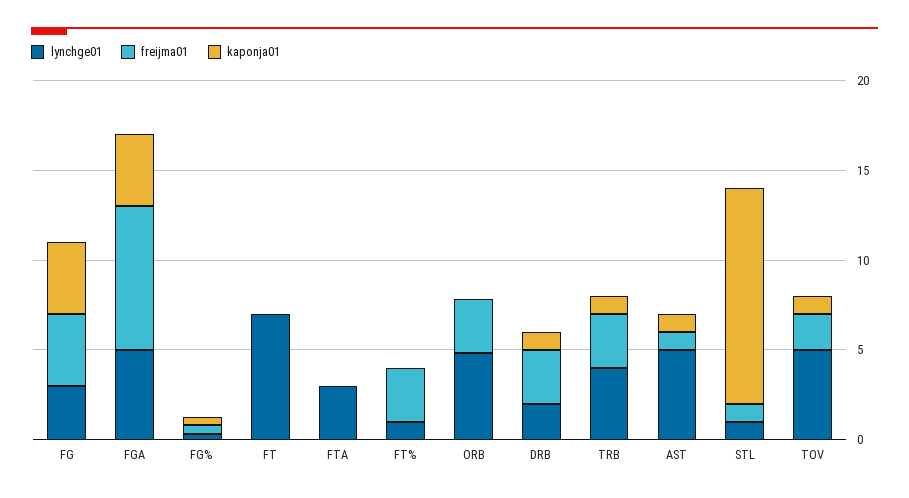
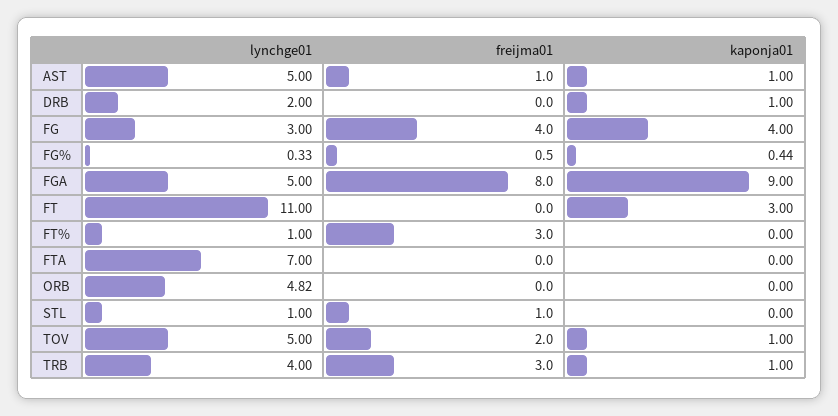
  {
    "lynchge01": {
      "FG": 3,
      "FGA": 5,
      "FG%": 0.33,
-     "FT": 7,
+     "FT": 11,
-     "FTA": 3,
+     "FTA": 7,
      "FT%": 1,
      "ORB": 4.82,
      "DRB": 2,
      "TRB": 4,
      "AST": 5,
      "STL": 1,
      "TOV": 5
    },
    "freijma01": {
      "FG": 4,
      "FGA": 8,
      "FG%": 0.5,
      "FT": 0,
      "FTA": 0,
      "FT%": 3,
-     "ORB": 3,
+     "ORB": 0,
-     "DRB": 3,
+     "DRB": 0,
      "TRB": 3,
      "AST": 1,
      "STL": 1,
      "TOV": 2
    },
    "kaponja01": {
      "FG": 4,
-     "FGA": 4,
+     "FGA": 9,
      "FG%": 0.44,
-     "FT": 0,
+     "FT": 3,
      "FTA": 0,
      "FT%": 0,
      "ORB": 0,
      "DRB": 1,
      "TRB": 1,
      "AST": 1,
-     "STL": 12,
+     "STL": 0,
      "TOV": 1
    }
  }

